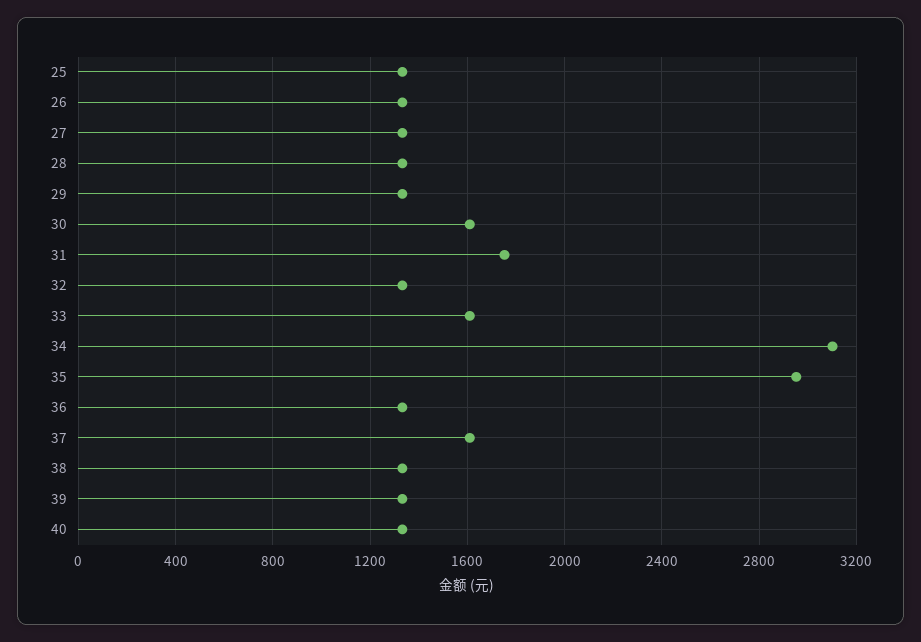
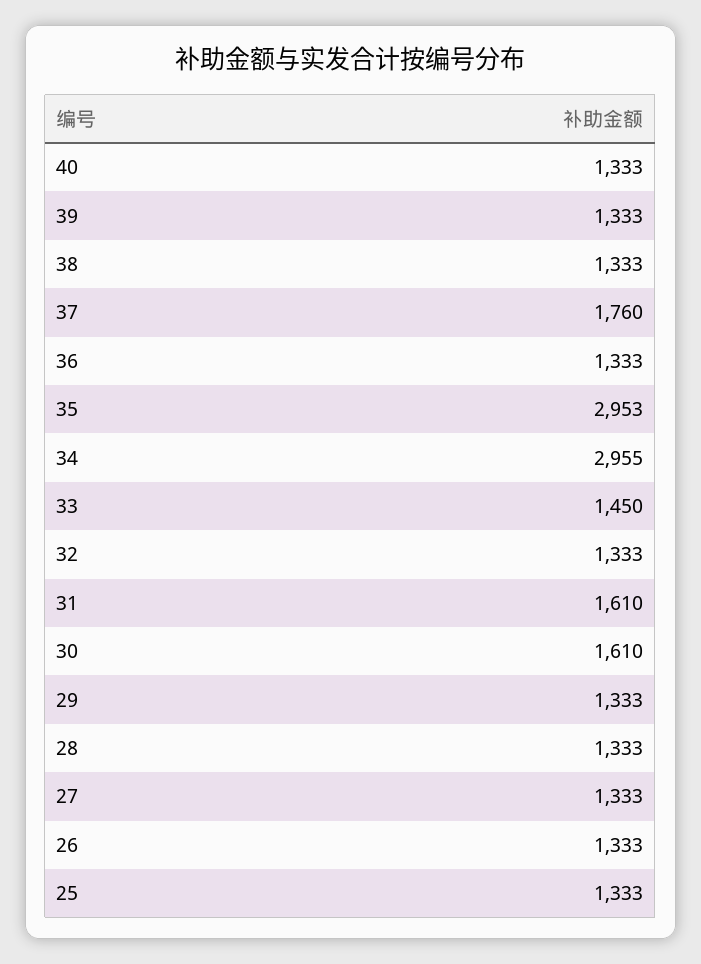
  {
    "25": 1333,
    "26": 1333,
    "27": 1333,
    "28": 1333,
    "29": 1333,
    "30": 1610,
-   "31": 1750,
+   "31": 1610,
    "32": 1333,
-   "33": 1600,
+   "33": 1450,
-   "34": 3100,
+   "34": 2955,
    "35": 2953,
    "36": 1333,
-   "37": 1600,
+   "37": 1760,
    "38": 1333,
    "39": 1333,
    "40": 1333
  }

